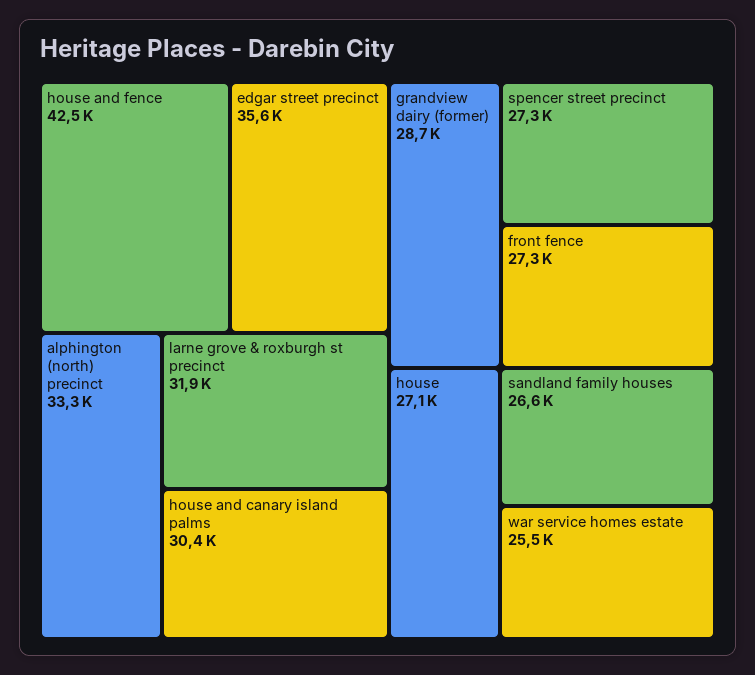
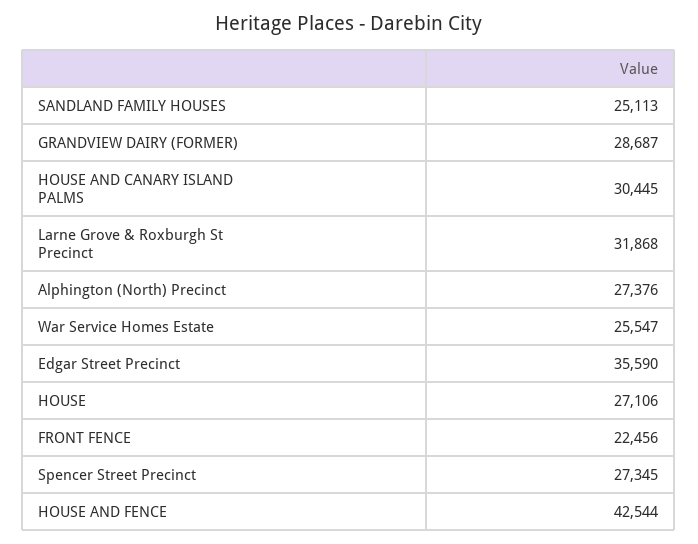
  {
    "house and fence": 42544,
    "edgar street precinct": 35590,
-   "alphington (north) precinct": 33300,
+   "alphington (north) precinct": 27376,
    "larne grove & roxburgh st precinct": 31868,
    "house and canary island palms": 30445,
    "grandview dairy (former)": 28687,
    "spencer street precinct": 27345,
-   "front fence": 27300,
+   "front fence": 22456,
    "house": 27106,
-   "sandland family houses": 26600,
+   "sandland family houses": 25113,
    "war service homes estate": 25547
  }

